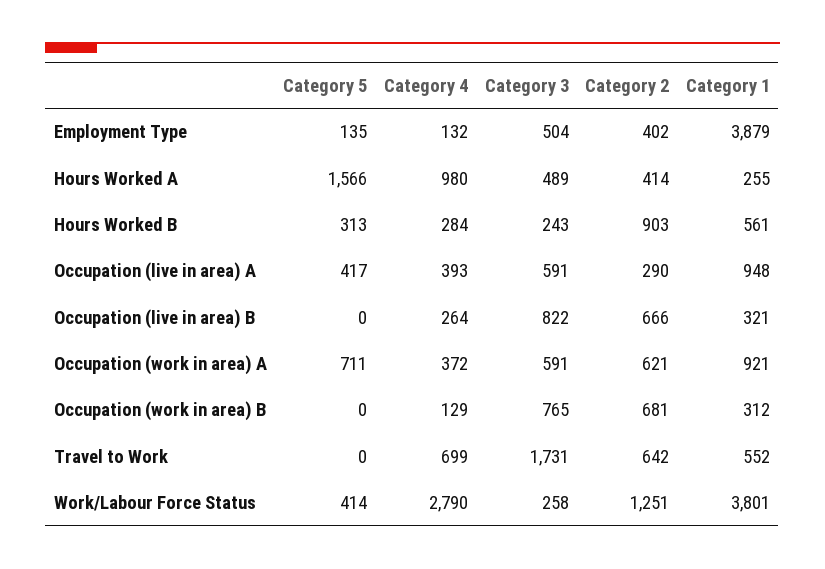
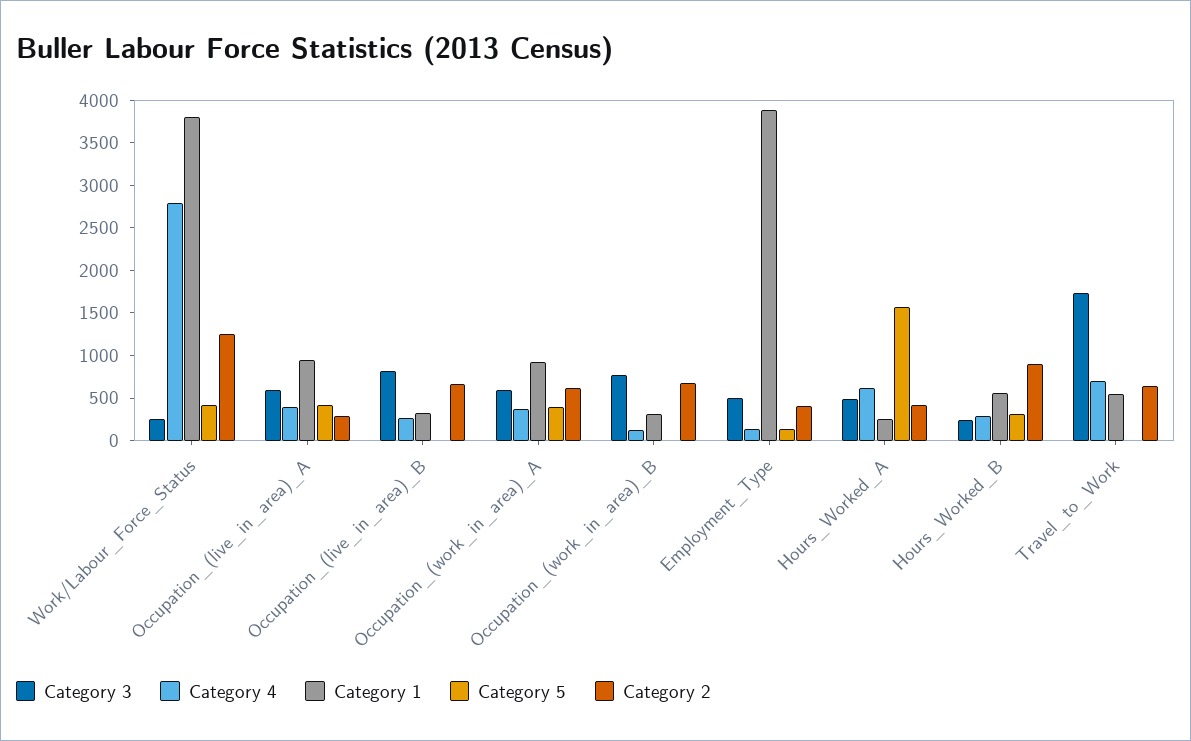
  {
    "Category 5": {
      "Employment Type": 135,
      "Hours Worked A": 1566,
      "Hours Worked B": 313,
      "Occupation (live in area) A": 417,
      "Occupation (live in area) B": 0,
-     "Occupation (work in area) A": 711,
+     "Occupation (work in area) A": 400,
      "Occupation (work in area) B": 0,
      "Travel to Work": 0,
      "Work/Labour Force Status": 414
    },
    "Category 4": {
      "Employment Type": 132,
-     "Hours Worked A": 980,
+     "Hours Worked A": 600,
      "Hours Worked B": 284,
      "Occupation (live in area) A": 393,
      "Occupation (live in area) B": 264,
      "Occupation (work in area) A": 372,
      "Occupation (work in area) B": 129,
      "Travel to Work": 699,
      "Work/Labour Force Status": 2790
    },
    "Category 3": {
      "Employment Type": 504,
      "Hours Worked A": 489,
      "Hours Worked B": 243,
      "Occupation (live in area) A": 591,
      "Occupation (live in area) B": 822,
      "Occupation (work in area) A": 591,
      "Occupation (work in area) B": 765,
      "Travel to Work": 1731,
      "Work/Labour Force Status": 258
    },
    "Category 2": {
      "Employment Type": 402,
      "Hours Worked A": 414,
      "Hours Worked B": 903,
      "Occupation (live in area) A": 290,
      "Occupation (live in area) B": 666,
      "Occupation (work in area) A": 621,
      "Occupation (work in area) B": 681,
      "Travel to Work": 642,
      "Work/Labour Force Status": 1251
    },
    "Category 1": {
      "Employment Type": 3879,
      "Hours Worked A": 255,
      "Hours Worked B": 561,
      "Occupation (live in area) A": 948,
      "Occupation (live in area) B": 321,
      "Occupation (work in area) A": 921,
      "Occupation (work in area) B": 312,
      "Travel to Work": 552,
      "Work/Labour Force Status": 3801
    }
  }

